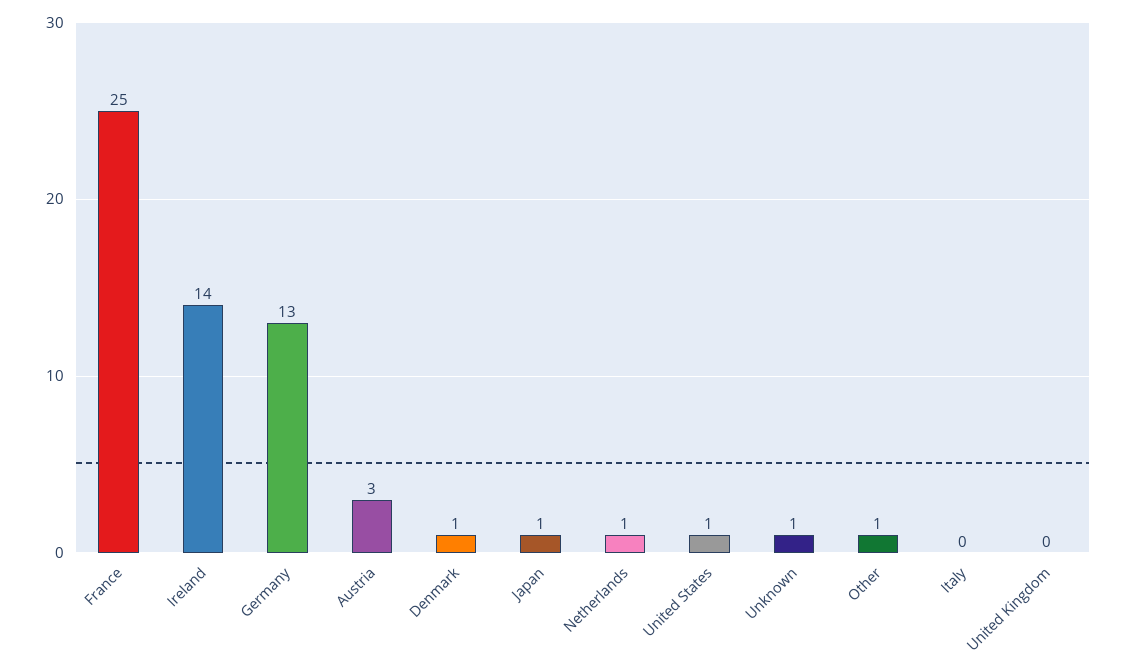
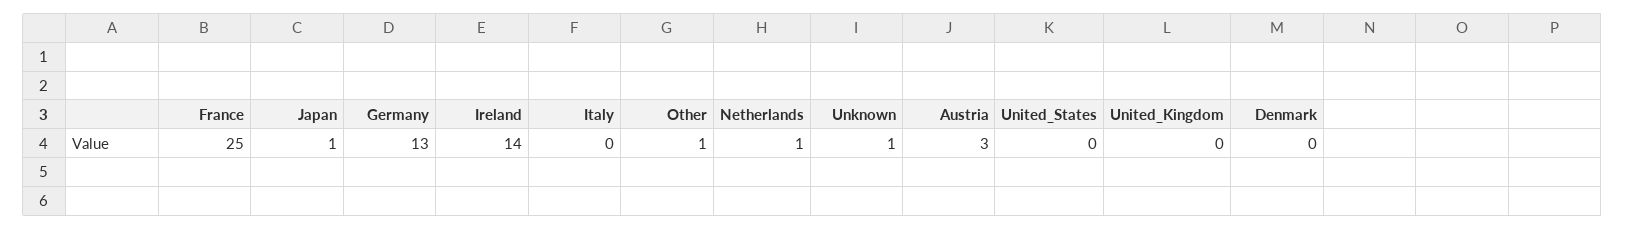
  {
    "France": 25,
    "Ireland": 14,
    "Germany": 13,
    "Austria": 3,
-   "Denmark": 1,
+   "Denmark": 0,
    "Japan": 1,
    "Netherlands": 1,
-   "United States": 1,
+   "United States": 0,
    "Unknown": 1,
    "Other": 1,
    "Italy": 0,
    "United Kingdom": 0
  }

